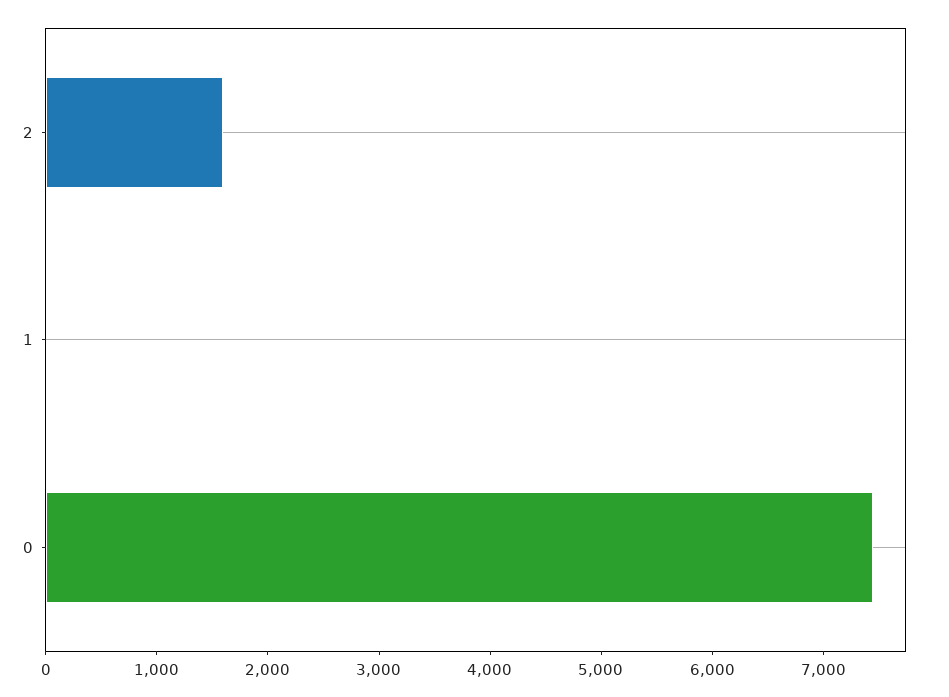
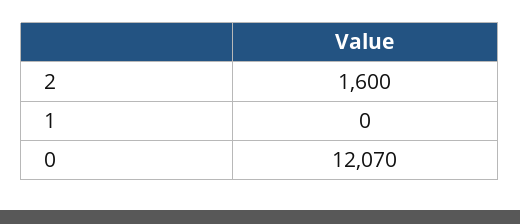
  {
    "2": 1600,
    "1": 0,
-   "0": 7400
+   "0": 12070
  }

